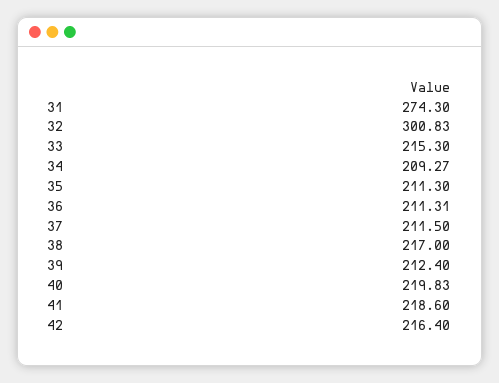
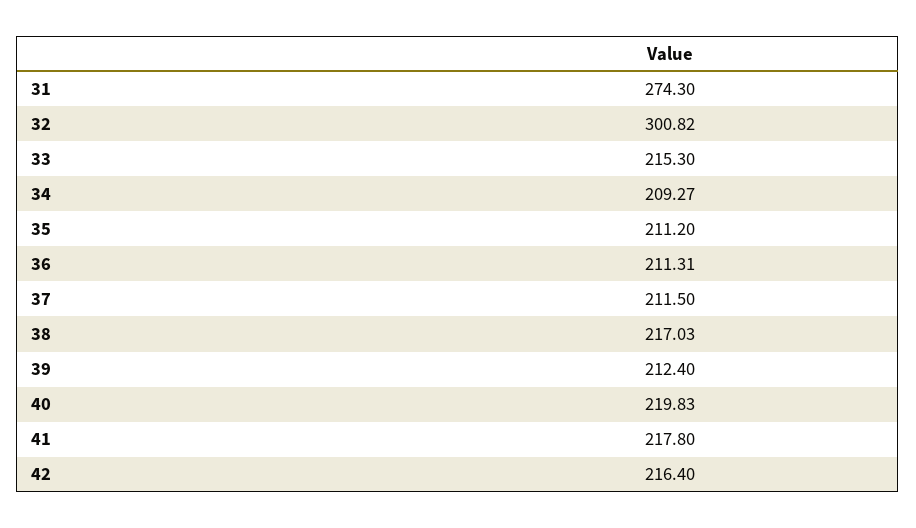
  {
    "31": 274.3,
-   "32": 300.83,
+   "32": 300.82,
    "33": 215.3,
    "34": 209.27,
-   "35": 211.3,
+   "35": 211.2,
    "36": 211.31,
    "37": 211.5,
-   "38": 217,
+   "38": 217.03,
    "39": 212.4,
    "40": 219.83,
-   "41": 218.6,
+   "41": 217.8,
    "42": 216.4
  }

